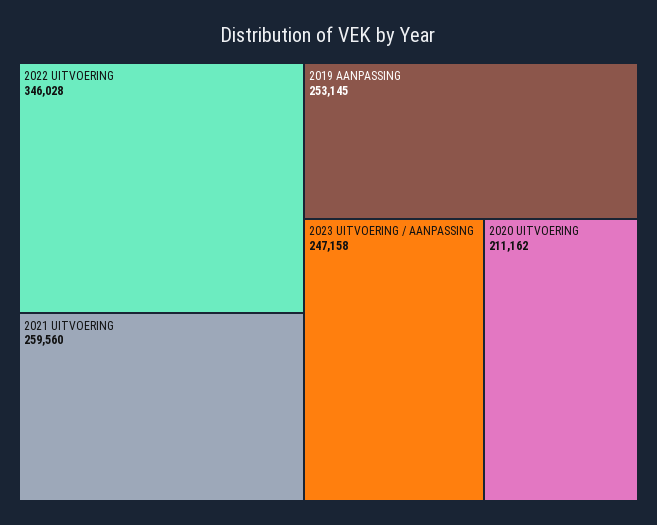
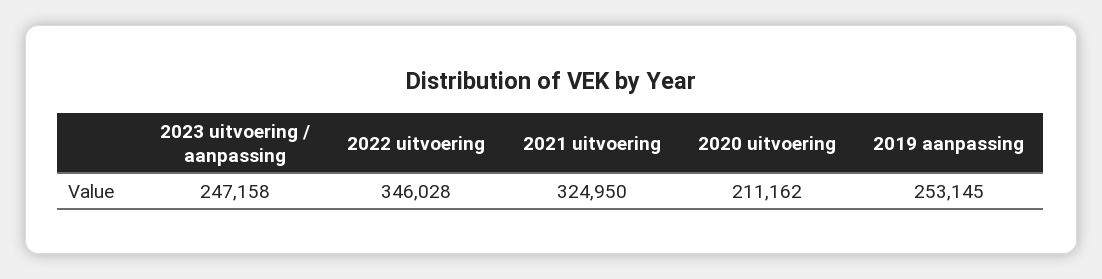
  {
    "2022 UITVOERING": 346028,
-   "2021 UITVOERING": 259560,
+   "2021 UITVOERING": 324950,
    "2019 AANPASSING": 253145,
    "2023 UITVOERING / AANPASSING": 247158,
    "2020 UITVOERING": 211162
  }

